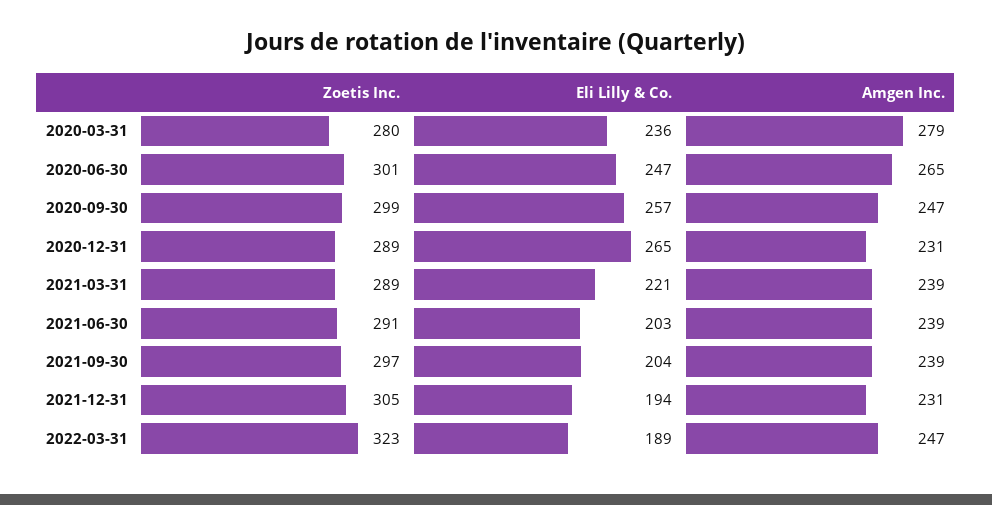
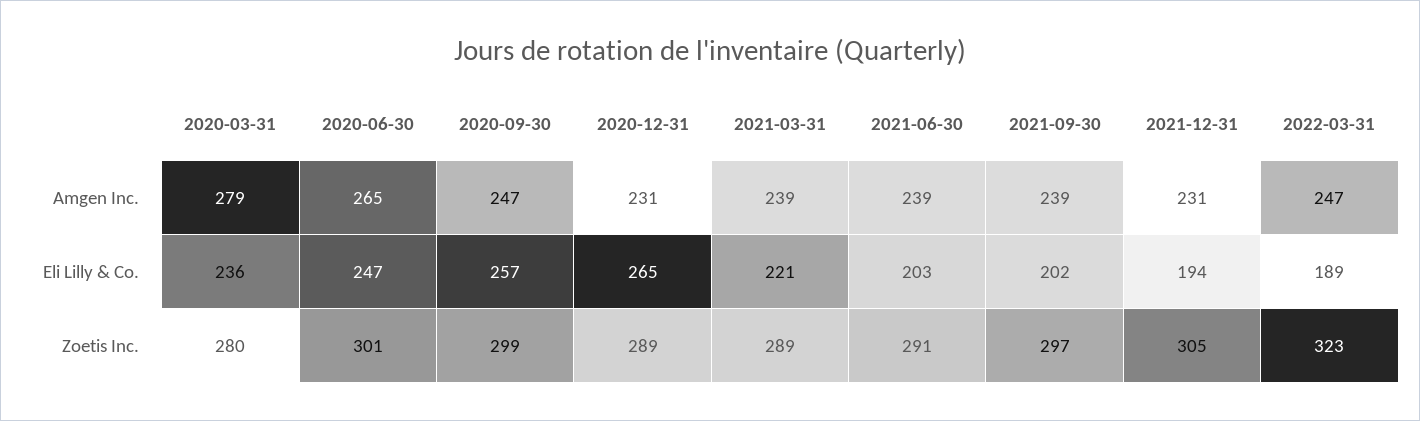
  {
    "Zoetis Inc.": {
      "2020-03-31": 280,
      "2020-06-30": 301,
      "2020-09-30": 299,
      "2020-12-31": 289,
      "2021-03-31": 289,
      "2021-06-30": 291,
      "2021-09-30": 297,
      "2021-12-31": 305,
      "2022-03-31": 323
    },
    "Eli Lilly & Co.": {
      "2020-03-31": 236,
      "2020-06-30": 247,
      "2020-09-30": 257,
      "2020-12-31": 265,
      "2021-03-31": 221,
      "2021-06-30": 203,
-     "2021-09-30": 204,
+     "2021-09-30": 202,
      "2021-12-31": 194,
      "2022-03-31": 189
    },
    "Amgen Inc.": {
      "2020-03-31": 279,
      "2020-06-30": 265,
      "2020-09-30": 247,
      "2020-12-31": 231,
      "2021-03-31": 239,
      "2021-06-30": 239,
      "2021-09-30": 239,
      "2021-12-31": 231,
      "2022-03-31": 247
    }
  }

